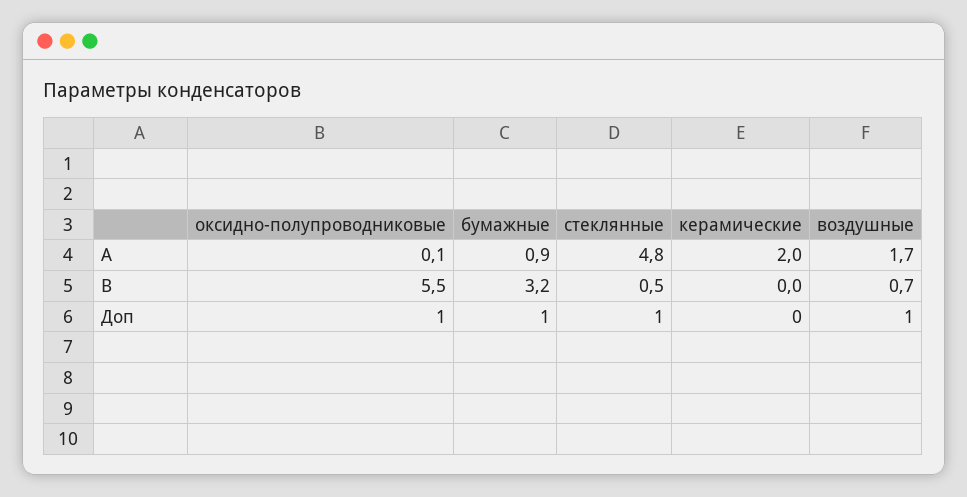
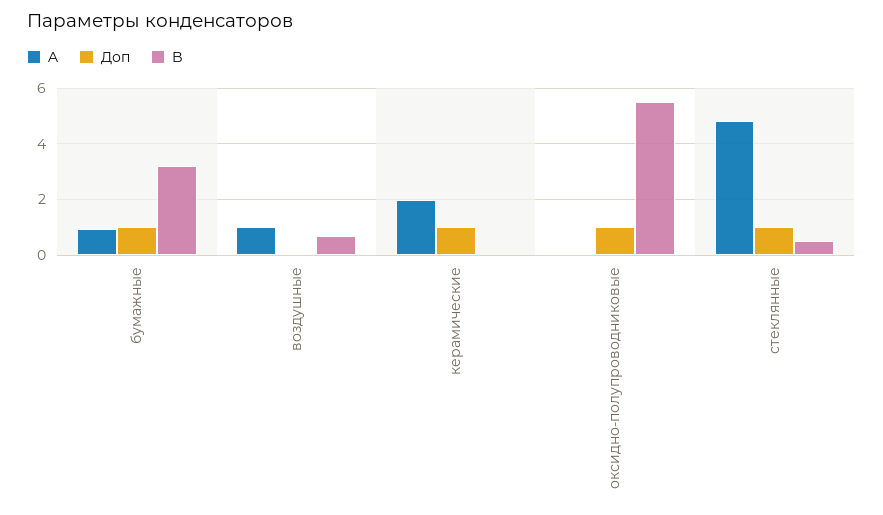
  {
    "A": {
      "оксидно-полупроводниковые": 0.1,
      "бумажные": 0.9,
      "стеклянные": 4.8,
      "керамические": 2,
-     "воздушные": 1.7
+     "воздушные": 1
    },
    "B": {
      "оксидно-полупроводниковые": 5.5,
      "бумажные": 3.2,
      "стеклянные": 0.5,
      "керамические": 0,
      "воздушные": 0.7
    },
    "Доп": {
      "оксидно-полупроводниковые": 1,
      "бумажные": 1,
      "стеклянные": 1,
-     "керамические": 0,
+     "керамические": 1,
-     "воздушные": 1
+     "воздушные": 0
    }
  }

